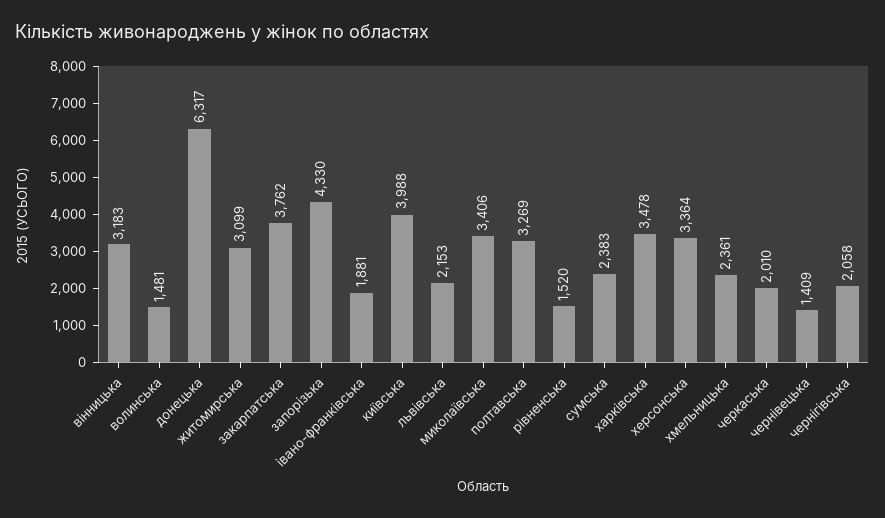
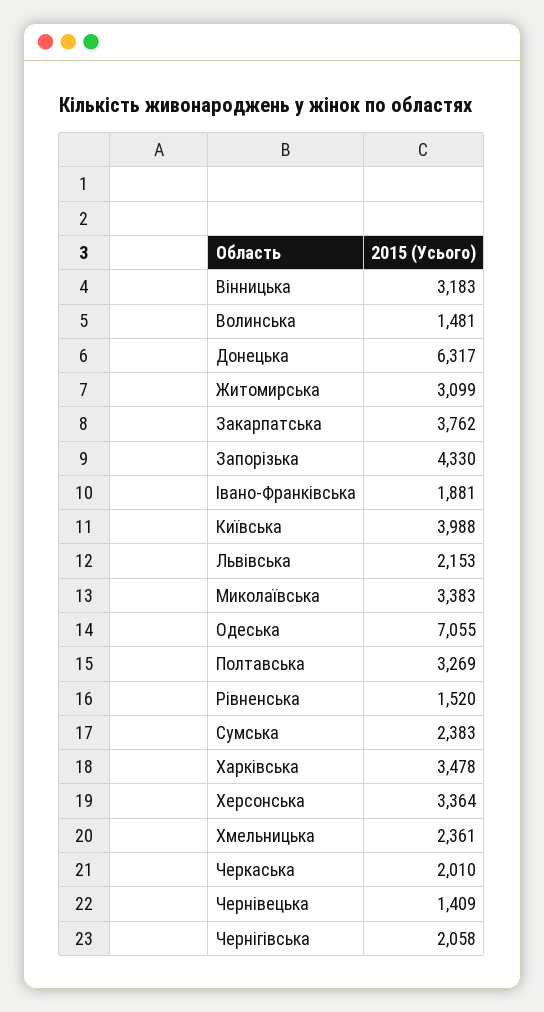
  {
    "вінницька": 3183,
    "волинська": 1481,
    "донецька": 6317,
    "житомирська": 3099,
    "закарпатська": 3762,
    "запорізька": 4330,
    "івано-франківська": 1881,
    "київська": 3988,
    "львівська": 2153,
-   "миколаївська": 3406,
+   "миколаївська": 3383,
    "полтавська": 3269,
    "рівненська": 1520,
    "сумська": 2383,
    "харківська": 3478,
    "херсонська": 3364,
    "хмельницька": 2361,
    "черкаська": 2010,
    "чернівецька": 1409,
-   "чернігівська": 2058
+   "чернігівська": 2058,
+   "Одеська": 7055
  }

